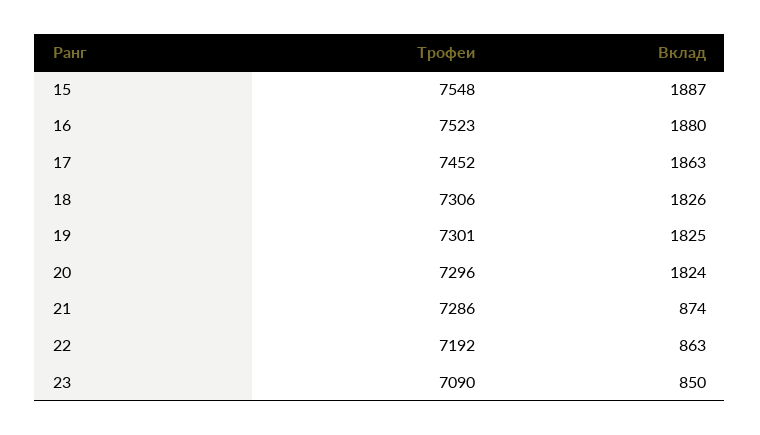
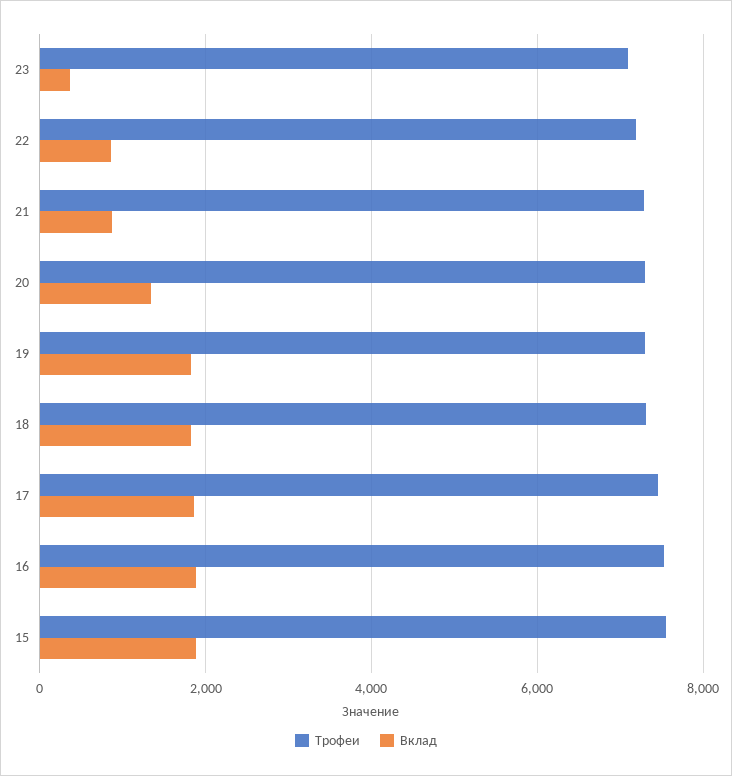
  {
    "Трофеи": {
      "15": 7548,
      "16": 7523,
      "17": 7452,
      "18": 7306,
      "19": 7301,
      "20": 7296,
      "21": 7286,
      "22": 7192,
      "23": 7090
    },
    "Вклад": {
      "15": 1887,
      "16": 1880,
      "17": 1863,
      "18": 1826,
      "19": 1825,
-     "20": 1824,
+     "20": 1400,
      "21": 874,
      "22": 863,
-     "23": 850
+     "23": 400
    }
  }

